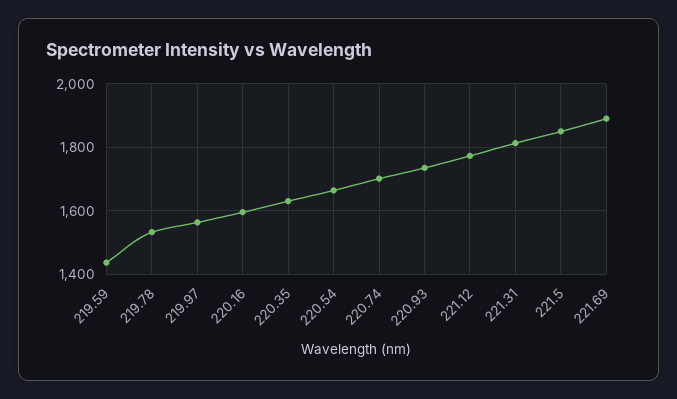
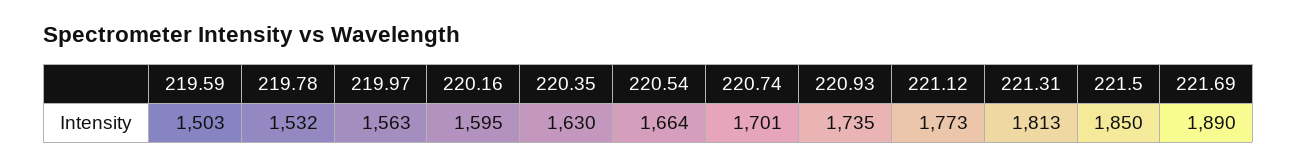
  {
-   "219.59": 1440,
+   "219.59": 1503,
    "219.78": 1532,
    "219.97": 1563,
    "220.16": 1595,
    "220.35": 1630,
    "220.54": 1664,
    "220.74": 1701,
    "220.93": 1735,
    "221.12": 1773,
    "221.31": 1813,
    "221.5": 1850,
    "221.69": 1890
  }

